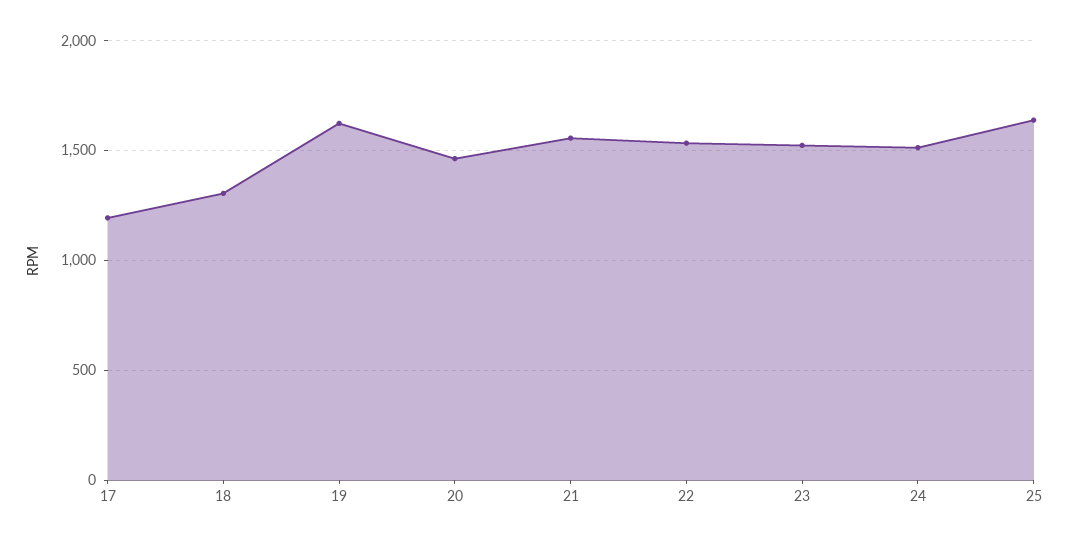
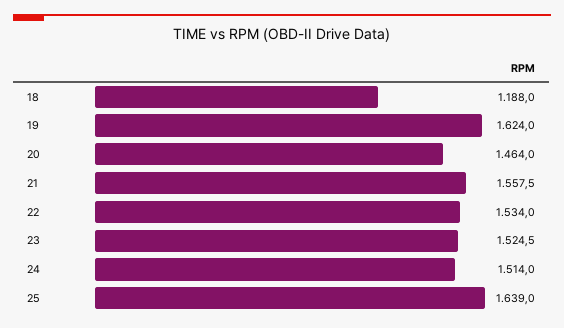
  {
-   "17": 1200,
-   "18": 1300,
+   "18": 1188,
    "19": 1624,
    "20": 1464,
    "21": 1557.5,
    "22": 1534,
    "23": 1524.5,
    "24": 1514,
    "25": 1639
  }

